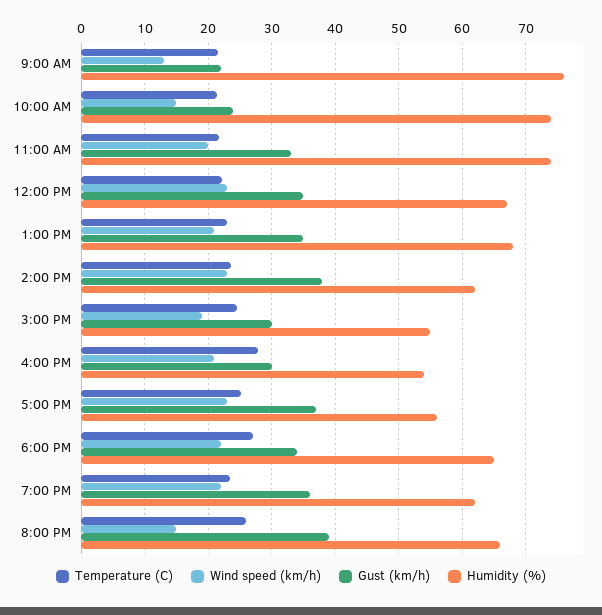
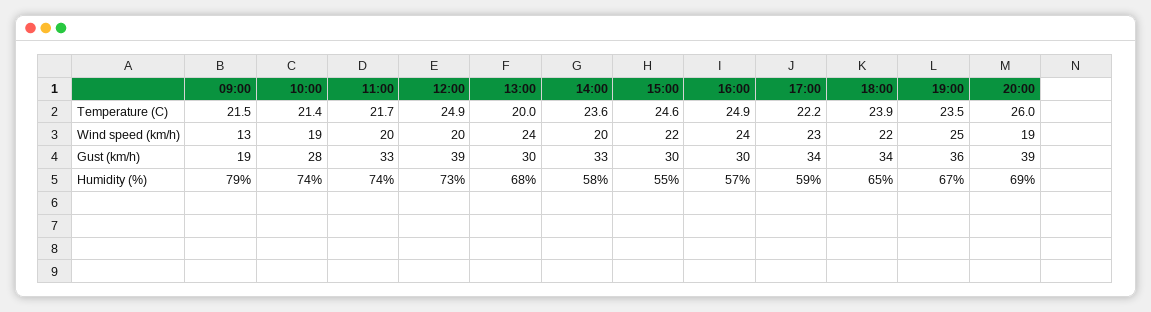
  {
    "Temperature (C)": {
      "9:00 AM": 21.5,
      "10:00 AM": 21.4,
      "11:00 AM": 21.7,
-     "12:00 PM": 22,
+     "12:00 PM": 24.9,
-     "1:00 PM": 23,
+     "1:00 PM": 20,
      "2:00 PM": 23.6,
      "3:00 PM": 24.6,
-     "4:00 PM": 28,
+     "4:00 PM": 24.9,
-     "5:00 PM": 25,
+     "5:00 PM": 22.2,
-     "6:00 PM": 27,
+     "6:00 PM": 23.9,
      "7:00 PM": 23.5,
      "8:00 PM": 26
    },
    "Wind speed (km/h)": {
      "9:00 AM": 13,
-     "10:00 AM": 15,
+     "10:00 AM": 19,
      "11:00 AM": 20,
-     "12:00 PM": 23,
+     "12:00 PM": 20,
-     "1:00 PM": 21,
+     "1:00 PM": 24,
-     "2:00 PM": 23,
+     "2:00 PM": 20,
-     "3:00 PM": 19,
+     "3:00 PM": 22,
-     "4:00 PM": 21,
+     "4:00 PM": 24,
      "5:00 PM": 23,
      "6:00 PM": 22,
-     "7:00 PM": 22,
+     "7:00 PM": 25,
-     "8:00 PM": 15
+     "8:00 PM": 19
    },
    "Gust (km/h)": {
-     "9:00 AM": 22,
+     "9:00 AM": 19,
-     "10:00 AM": 24,
+     "10:00 AM": 28,
      "11:00 AM": 33,
-     "12:00 PM": 35,
+     "12:00 PM": 39,
-     "1:00 PM": 35,
+     "1:00 PM": 30,
-     "2:00 PM": 38,
+     "2:00 PM": 33,
      "3:00 PM": 30,
      "4:00 PM": 30,
-     "5:00 PM": 37,
+     "5:00 PM": 34,
      "6:00 PM": 34,
      "7:00 PM": 36,
      "8:00 PM": 39
    },
    "Humidity (%)": {
-     "9:00 AM": 76,
+     "9:00 AM": 79,
      "10:00 AM": 74,
      "11:00 AM": 74,
-     "12:00 PM": 67,
+     "12:00 PM": 73,
      "1:00 PM": 68,
-     "2:00 PM": 62,
+     "2:00 PM": 58,
      "3:00 PM": 55,
-     "4:00 PM": 54,
+     "4:00 PM": 57,
-     "5:00 PM": 56,
+     "5:00 PM": 59,
      "6:00 PM": 65,
-     "7:00 PM": 62,
+     "7:00 PM": 67,
-     "8:00 PM": 66
+     "8:00 PM": 69
    }
  }

